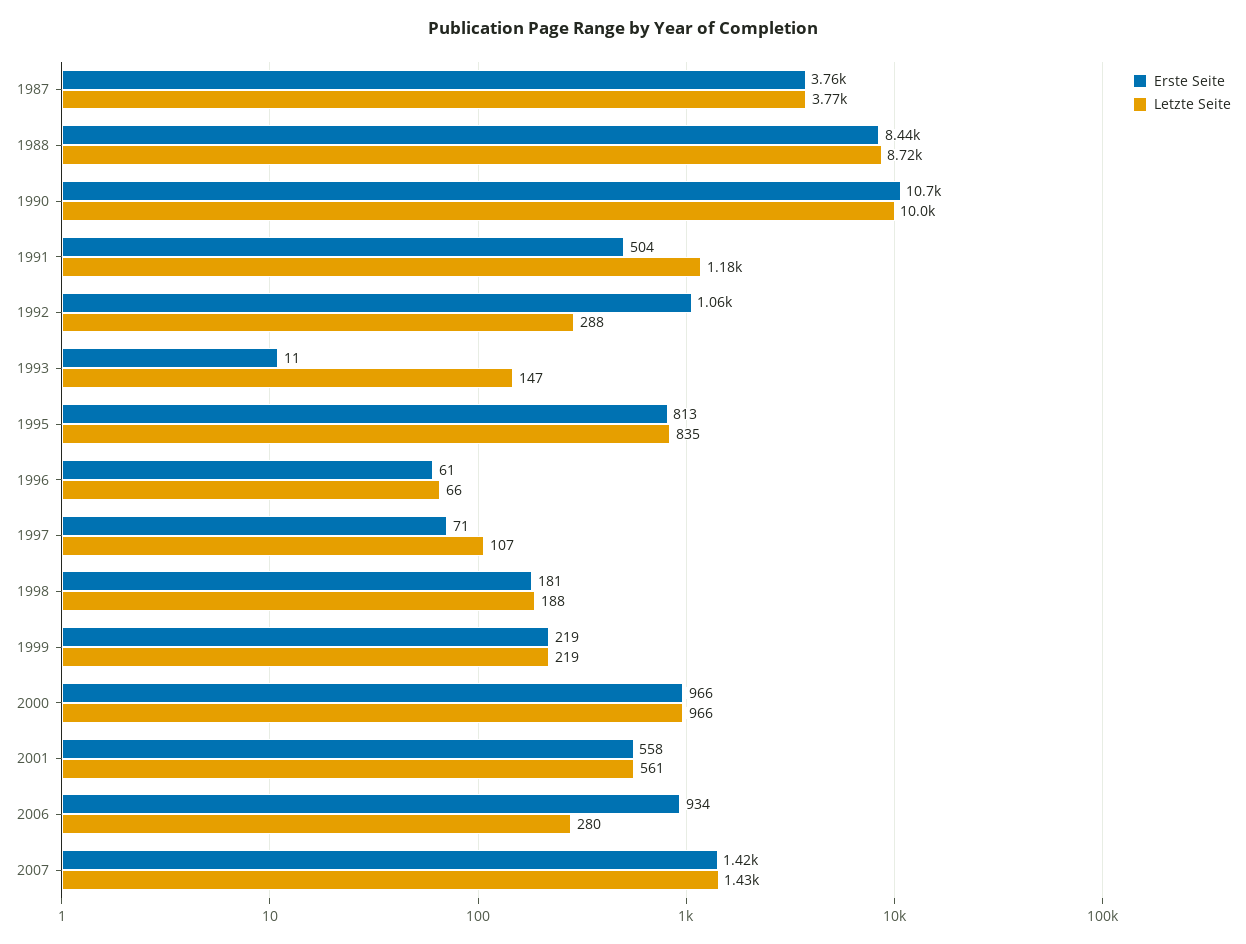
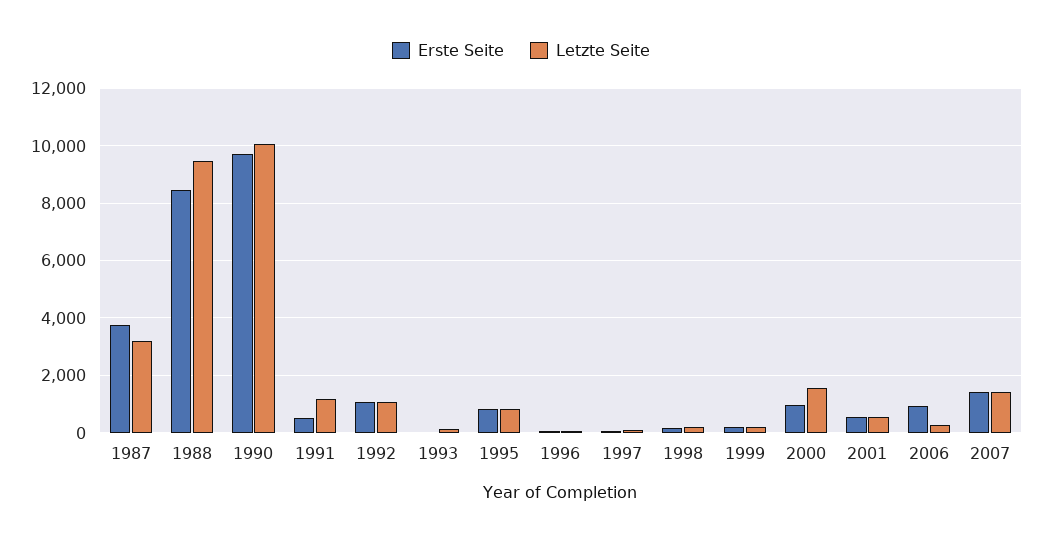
  {
    "Erste Seite": {
      "1987": 3760,
      "1988": 8440,
-     "1990": 10700,
+     "1990": 9750,
      "1991": 504,
      "1992": 1060,
      "1993": 11,
      "1995": 813,
      "1996": 61,
      "1997": 71,
      "1998": 181,
      "1999": 219,
      "2000": 966,
      "2001": 558,
      "2006": 934,
      "2007": 1420
    },
    "Letzte Seite": {
-     "1987": 3770,
+     "1987": 3250,
-     "1988": 8720,
+     "1988": 9500,
      "1990": 10000,
      "1991": 1180,
-     "1992": 288,
+     "1992": 1000,
      "1993": 147,
      "1995": 835,
      "1996": 66,
      "1997": 107,
      "1998": 188,
      "1999": 219,
-     "2000": 966,
+     "2000": 1500,
      "2001": 561,
      "2006": 280,
      "2007": 1430
    }
  }

